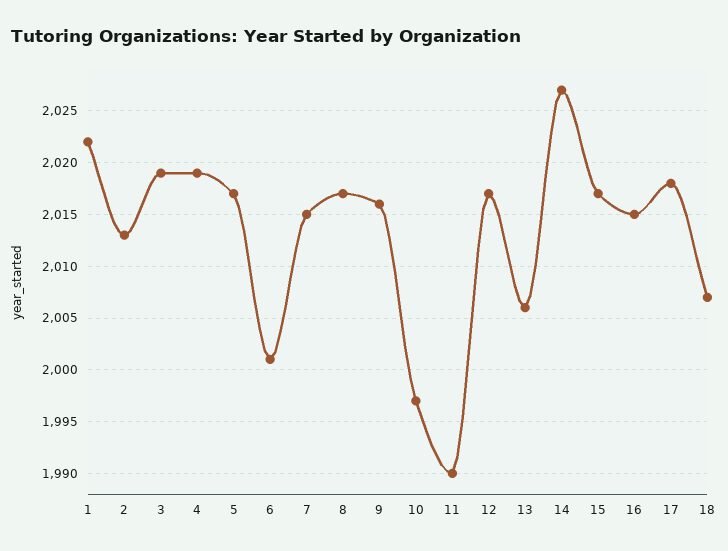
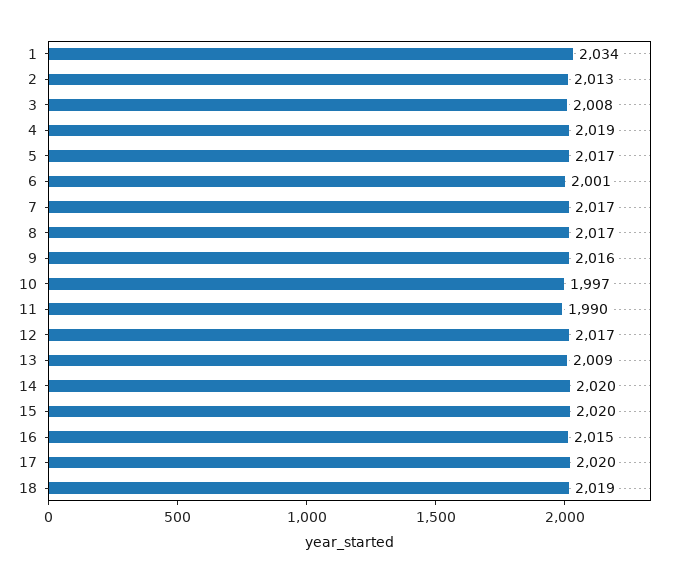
  {
-   "1": 2022,
+   "1": 2034,
    "2": 2013,
-   "3": 2019,
+   "3": 2008,
    "4": 2019,
    "5": 2017,
    "6": 2001,
-   "7": 2015,
+   "7": 2017,
    "8": 2017,
    "9": 2016,
    "10": 1997,
    "11": 1990,
    "12": 2017,
-   "13": 2006,
+   "13": 2009,
-   "14": 2027,
+   "14": 2020,
-   "15": 2017,
+   "15": 2020,
    "16": 2015,
-   "17": 2018,
+   "17": 2020,
-   "18": 2007
+   "18": 2019
  }

